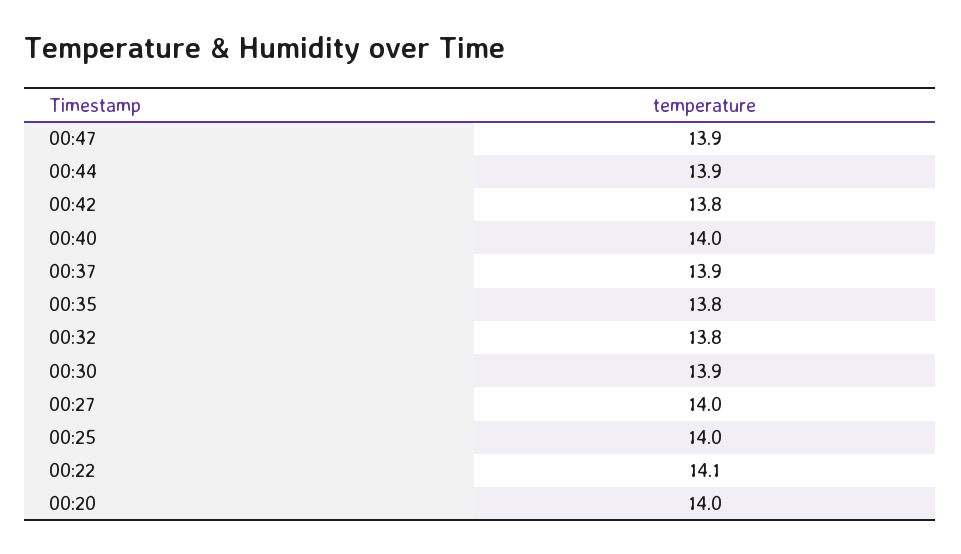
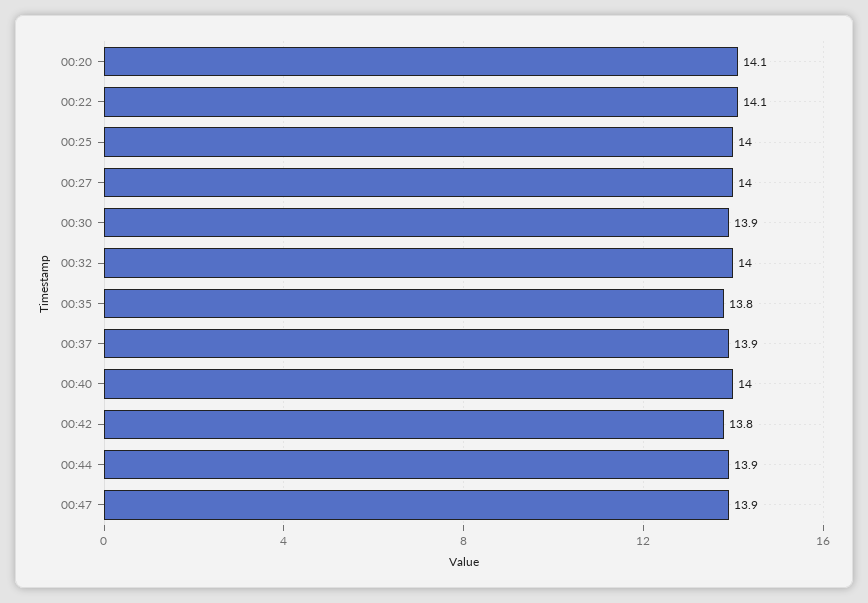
  {
    "00:47": 13.9,
    "00:44": 13.9,
    "00:42": 13.8,
    "00:40": 14,
    "00:37": 13.9,
    "00:35": 13.8,
-   "00:32": 13.8,
+   "00:32": 14,
    "00:30": 13.9,
    "00:27": 14,
    "00:25": 14,
    "00:22": 14.1,
-   "00:20": 14
+   "00:20": 14.1
  }

